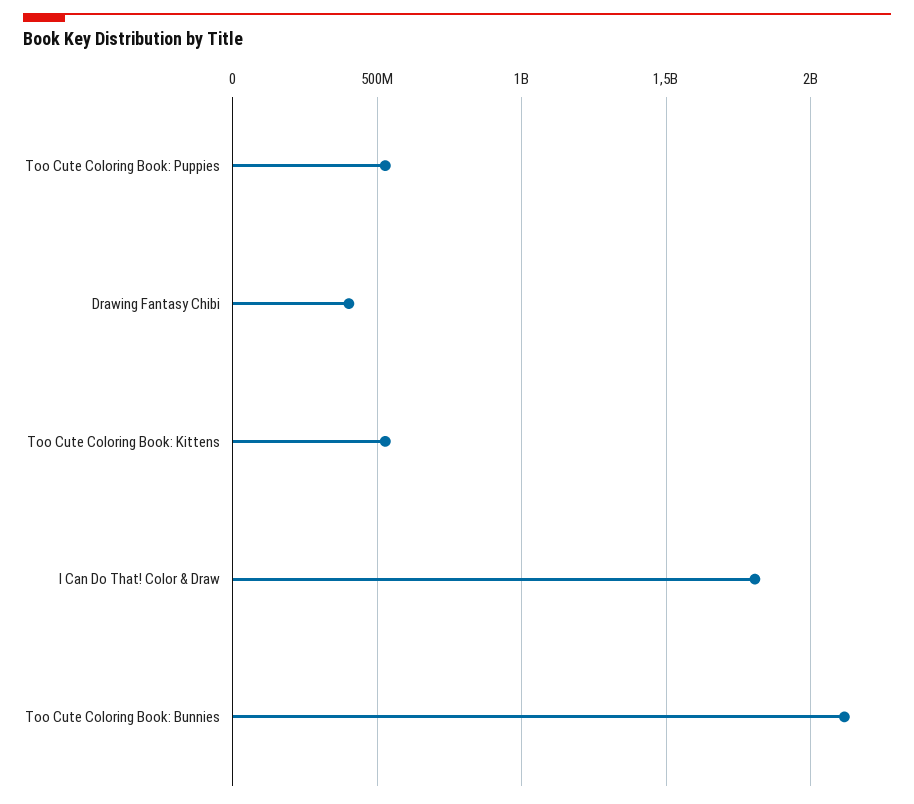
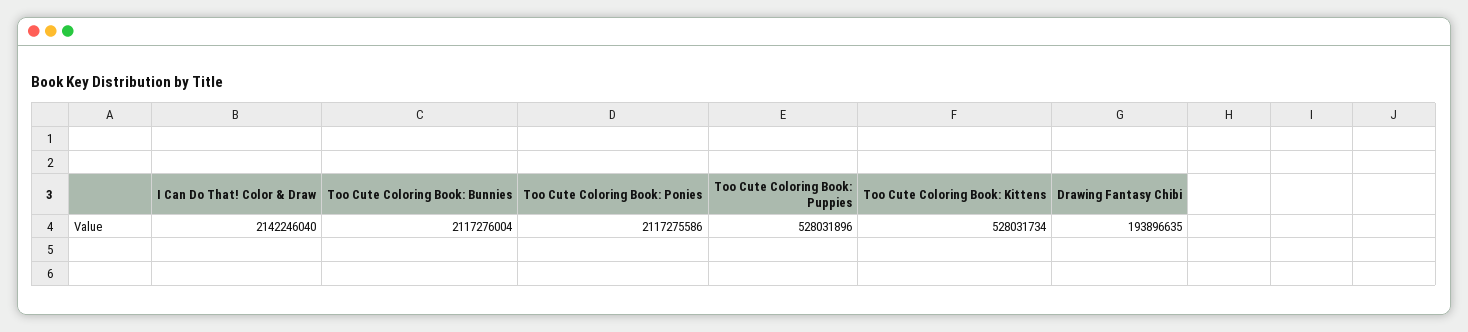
  {
    "Too Cute Coloring Book: Puppies": 528031896,
-   "Drawing Fantasy Chibi": 400000000,
+   "Drawing Fantasy Chibi": 193896635,
    "Too Cute Coloring Book: Kittens": 528031734,
-   "I Can Do That! Color & Draw": 1800000000,
+   "I Can Do That! Color & Draw": 2142246040,
-   "Too Cute Coloring Book: Bunnies": 2117276004
+   "Too Cute Coloring Book: Bunnies": 2117276004,
+   "Too Cute Coloring Book: Ponies": 2117275586
  }

